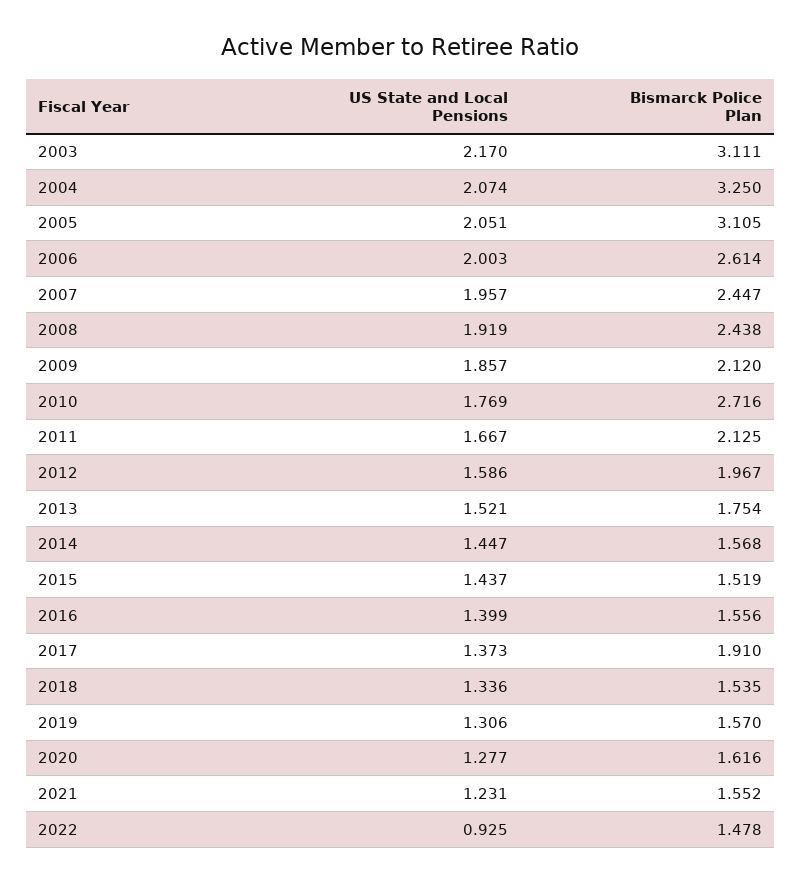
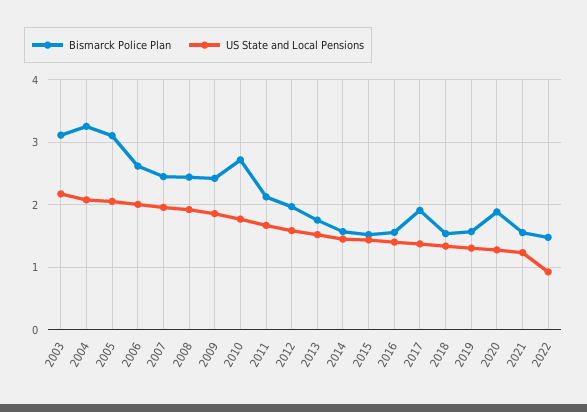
  {
    "US State and Local Pensions": {
      "2003": 2.17,
      "2004": 2.074,
      "2005": 2.051,
      "2006": 2.003,
      "2007": 1.957,
      "2008": 1.919,
      "2009": 1.857,
      "2010": 1.769,
      "2011": 1.667,
      "2012": 1.586,
      "2013": 1.521,
      "2014": 1.447,
      "2015": 1.437,
      "2016": 1.399,
      "2017": 1.373,
      "2018": 1.336,
      "2019": 1.306,
      "2020": 1.277,
      "2021": 1.231,
      "2022": 0.925
    },
    "Bismarck Police Plan": {
      "2003": 3.111,
      "2004": 3.25,
      "2005": 3.105,
      "2006": 2.614,
      "2007": 2.447,
      "2008": 2.438,
-     "2009": 2.12,
+     "2009": 2.4,
      "2010": 2.716,
      "2011": 2.125,
      "2012": 1.967,
      "2013": 1.754,
      "2014": 1.568,
      "2015": 1.519,
      "2016": 1.556,
      "2017": 1.91,
      "2018": 1.535,
      "2019": 1.57,
-     "2020": 1.616,
+     "2020": 1.9,
      "2021": 1.552,
      "2022": 1.478
    }
  }

